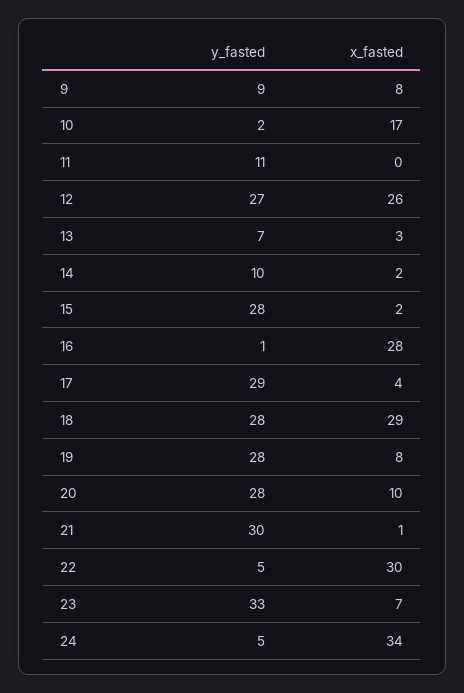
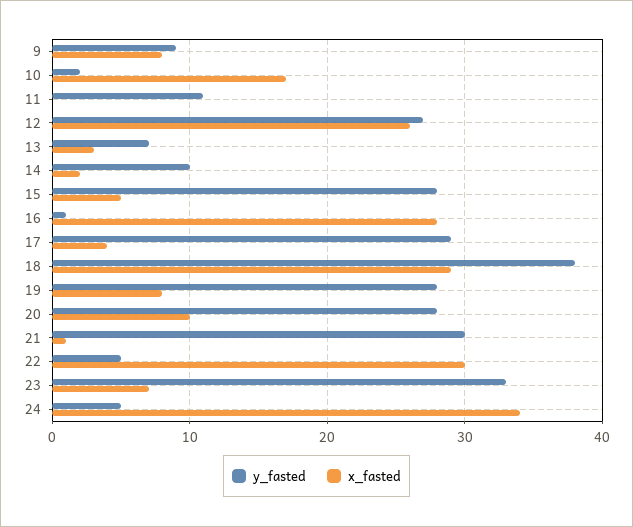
  {
    "y_fasted": {
      "9": 9,
      "10": 2,
      "11": 11,
      "12": 27,
      "13": 7,
      "14": 10,
      "15": 28,
      "16": 1,
      "17": 29,
-     "18": 28,
+     "18": 38,
      "19": 28,
      "20": 28,
      "21": 30,
      "22": 5,
      "23": 33,
      "24": 5
    },
    "x_fasted": {
      "9": 8,
      "10": 17,
      "11": 0,
      "12": 26,
      "13": 3,
      "14": 2,
-     "15": 2,
+     "15": 5,
      "16": 28,
      "17": 4,
      "18": 29,
      "19": 8,
      "20": 10,
      "21": 1,
      "22": 30,
      "23": 7,
      "24": 34
    }
  }

